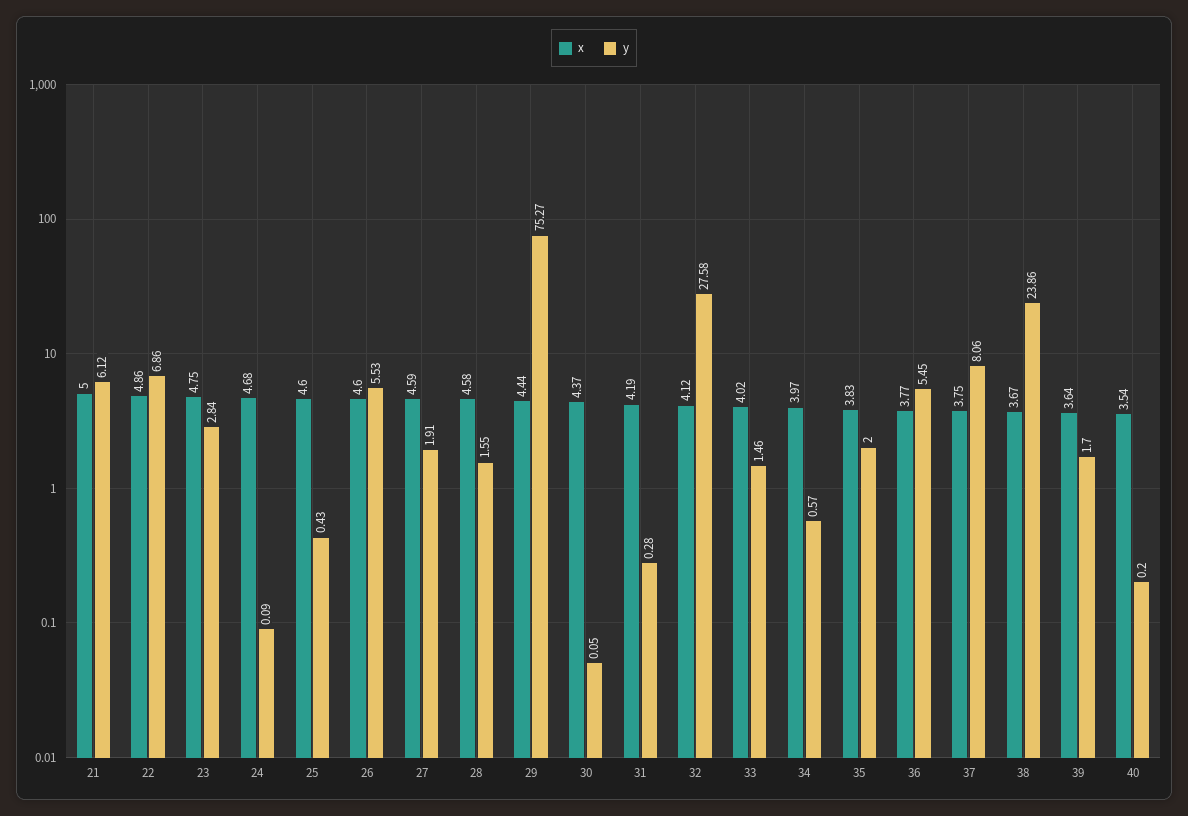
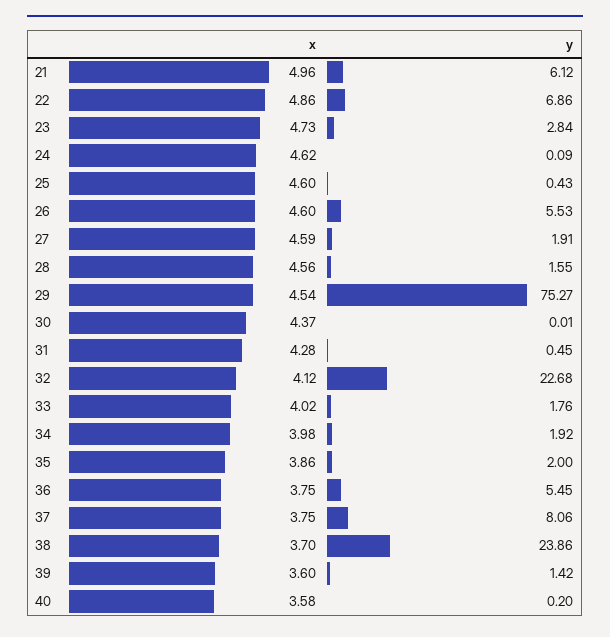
  {
    "x": {
-     "21": 5,
+     "21": 4.96,
      "22": 4.86,
-     "23": 4.75,
+     "23": 4.73,
-     "24": 4.68,
+     "24": 4.62,
      "25": 4.6,
      "26": 4.6,
      "27": 4.59,
-     "28": 4.58,
+     "28": 4.56,
-     "29": 4.44,
+     "29": 4.54,
      "30": 4.37,
-     "31": 4.19,
+     "31": 4.28,
      "32": 4.12,
      "33": 4.02,
-     "34": 3.97,
+     "34": 3.98,
-     "35": 3.83,
+     "35": 3.86,
-     "36": 3.77,
+     "36": 3.75,
      "37": 3.75,
-     "38": 3.67,
+     "38": 3.7,
-     "39": 3.64,
+     "39": 3.6,
-     "40": 3.54
+     "40": 3.58
    },
    "y": {
      "21": 6.12,
      "22": 6.86,
      "23": 2.84,
      "24": 0.09,
      "25": 0.43,
      "26": 5.53,
      "27": 1.91,
      "28": 1.55,
      "29": 75.27,
-     "30": 0.05,
+     "30": 0.01,
-     "31": 0.28,
+     "31": 0.45,
-     "32": 27.58,
+     "32": 22.68,
-     "33": 1.46,
+     "33": 1.76,
-     "34": 0.57,
+     "34": 1.92,
      "35": 2,
      "36": 5.45,
      "37": 8.06,
      "38": 23.86,
-     "39": 1.7,
+     "39": 1.42,
      "40": 0.2
    }
  }

